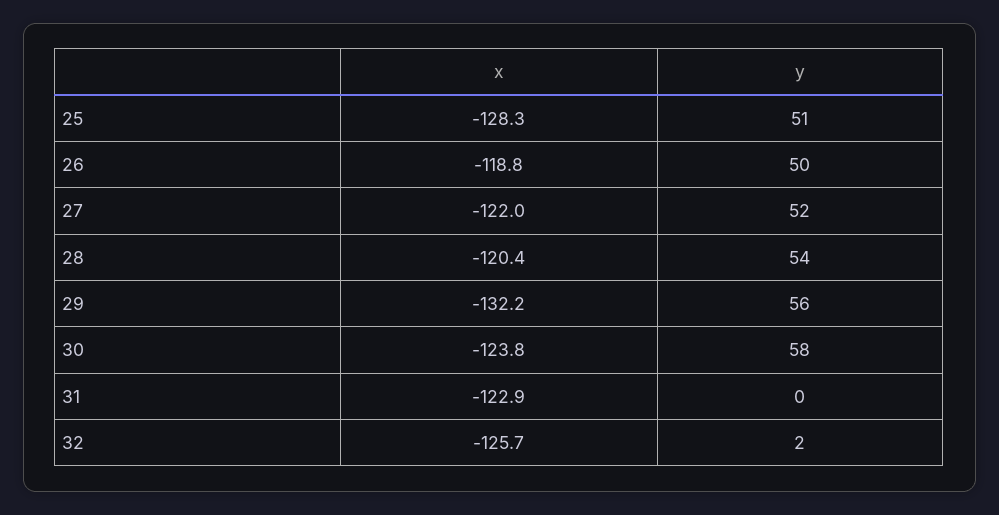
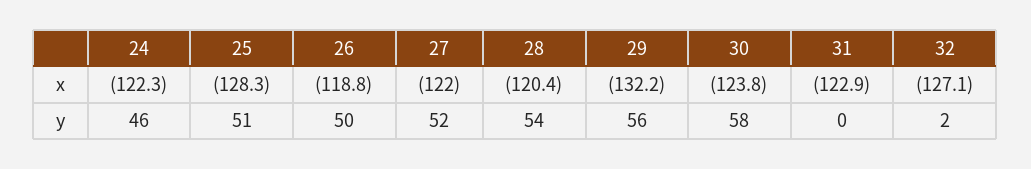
  {
    "x": {
      "25": -128.3,
      "26": -118.8,
      "27": -122,
      "28": -120.4,
      "29": -132.2,
      "30": -123.8,
      "31": -122.9,
-     "32": -125.7
+     "32": -127.1,
+     "24": -122.3
    },
    "y": {
      "25": 51,
      "26": 50,
      "27": 52,
      "28": 54,
      "29": 56,
      "30": 58,
      "31": 0,
-     "32": 2
+     "32": 2,
+     "24": 46
    }
  }

